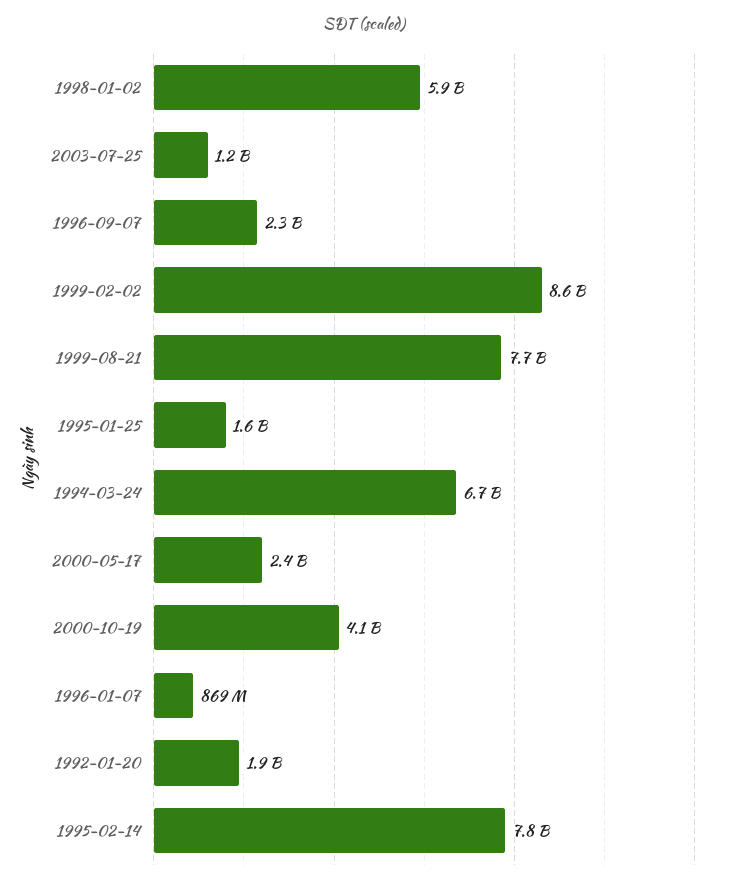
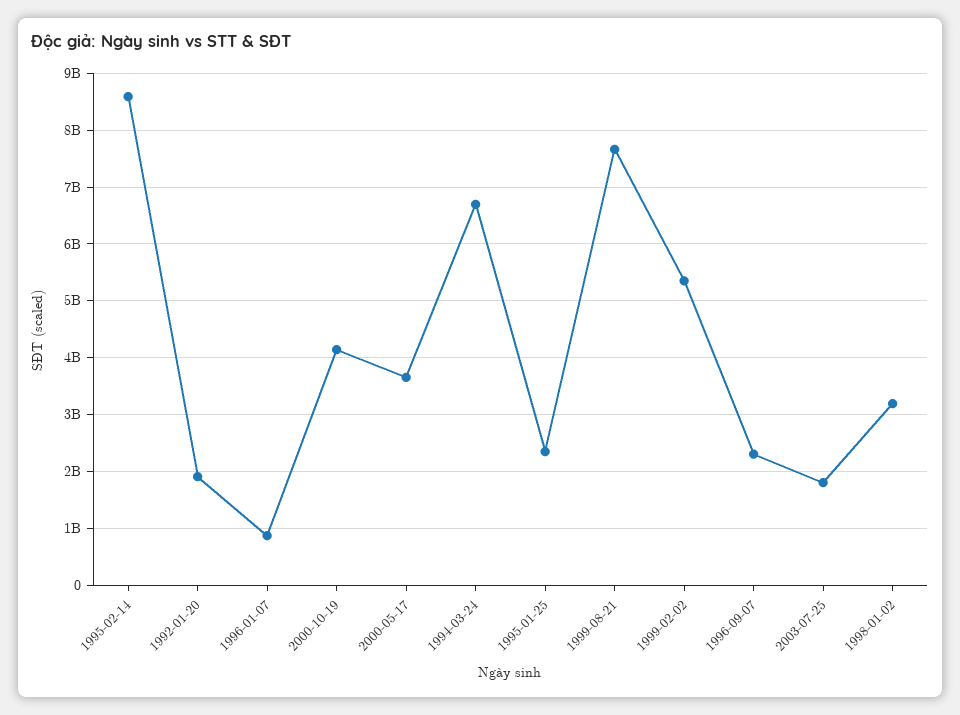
  {
-   "1998-01-02": 5900000000,
+   "1998-01-02": 3200000000,
-   "2003-07-25": 1200000000,
+   "2003-07-25": 1800000000,
    "1996-09-07": 2300000000,
-   "1999-02-02": 8600000000,
+   "1999-02-02": 5400000000,
    "1999-08-21": 7700000000,
-   "1995-01-25": 1600000000,
+   "1995-01-25": 2400000000,
    "1994-03-24": 6700000000,
-   "2000-05-17": 2400000000,
+   "2000-05-17": 3600000000,
    "2000-10-19": 4100000000,
    "1996-01-07": 869000000,
    "1992-01-20": 1900000000,
-   "1995-02-14": 7800000000
+   "1995-02-14": 8600000000
  }

